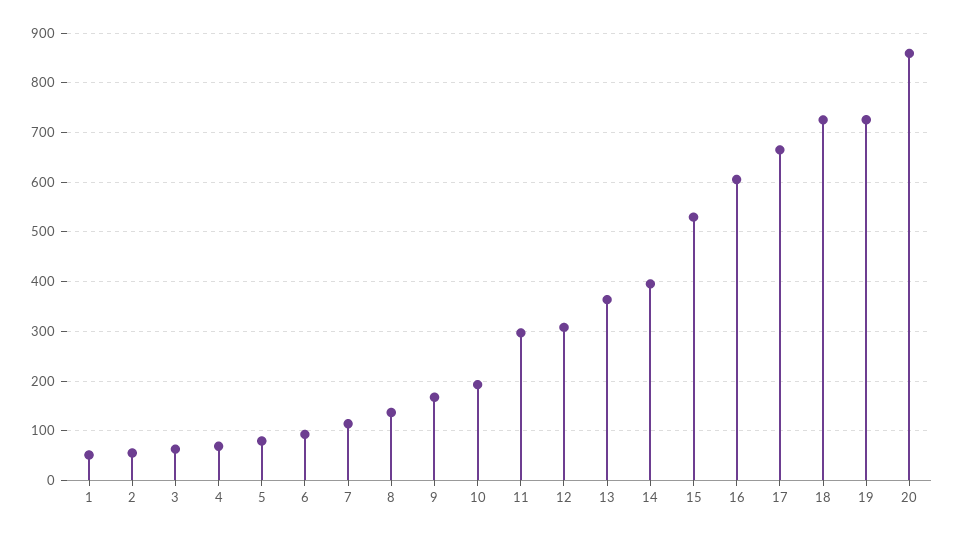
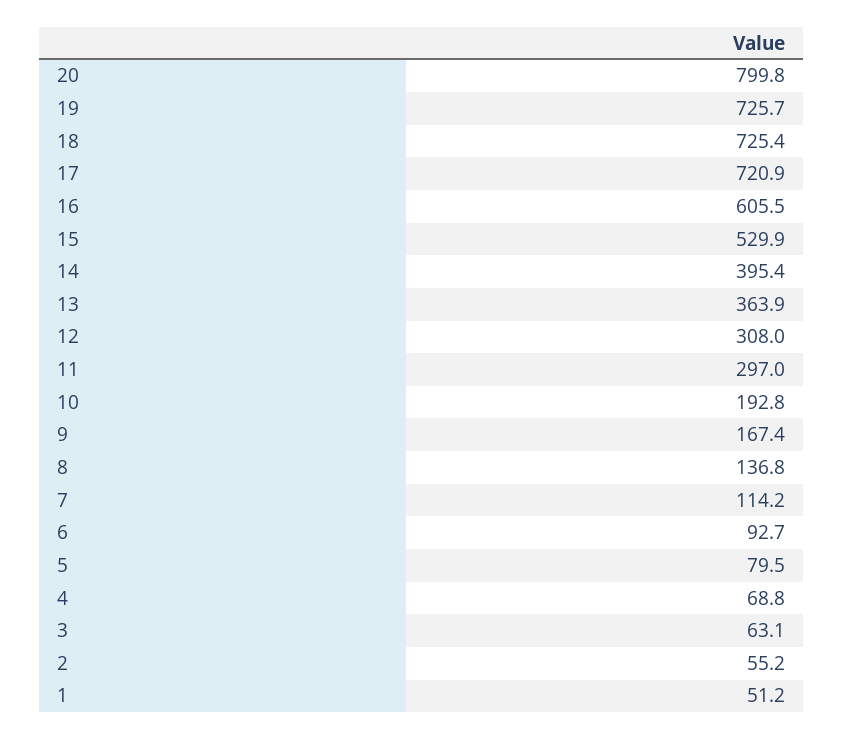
  {
    "1": 51.2,
    "2": 55.2,
    "3": 63.1,
    "4": 68.8,
    "5": 79.5,
    "6": 92.7,
    "7": 114.2,
    "8": 136.8,
    "9": 167.4,
    "10": 192.8,
    "11": 297,
    "12": 308,
    "13": 363.9,
    "14": 395.4,
    "15": 529.9,
    "16": 605.5,
-   "17": 660,
+   "17": 720.9,
    "18": 725.4,
    "19": 725.7,
-   "20": 860
+   "20": 799.8
  }

